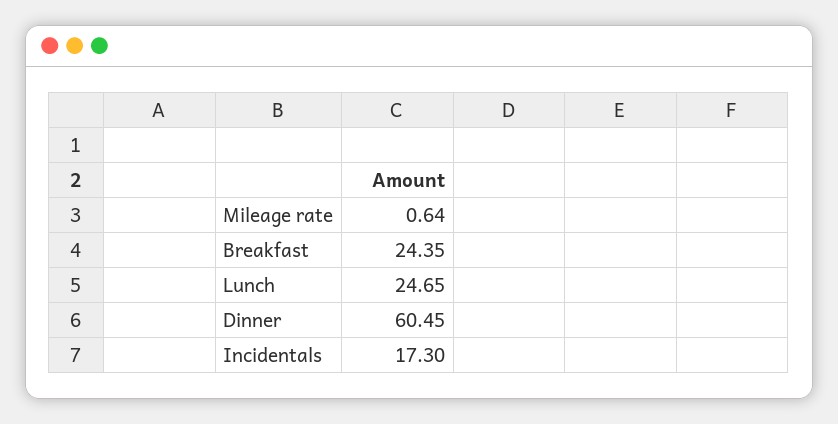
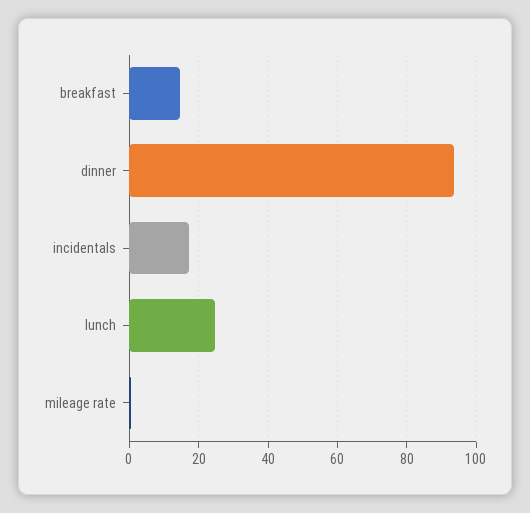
  {
    "Mileage rate": 0.64,
-   "Breakfast": 24.35,
+   "Breakfast": 14,
    "Lunch": 24.65,
-   "Dinner": 60.45,
+   "Dinner": 94,
    "Incidentals": 17.3
  }

